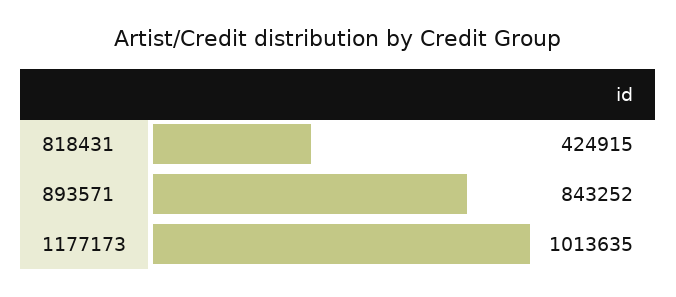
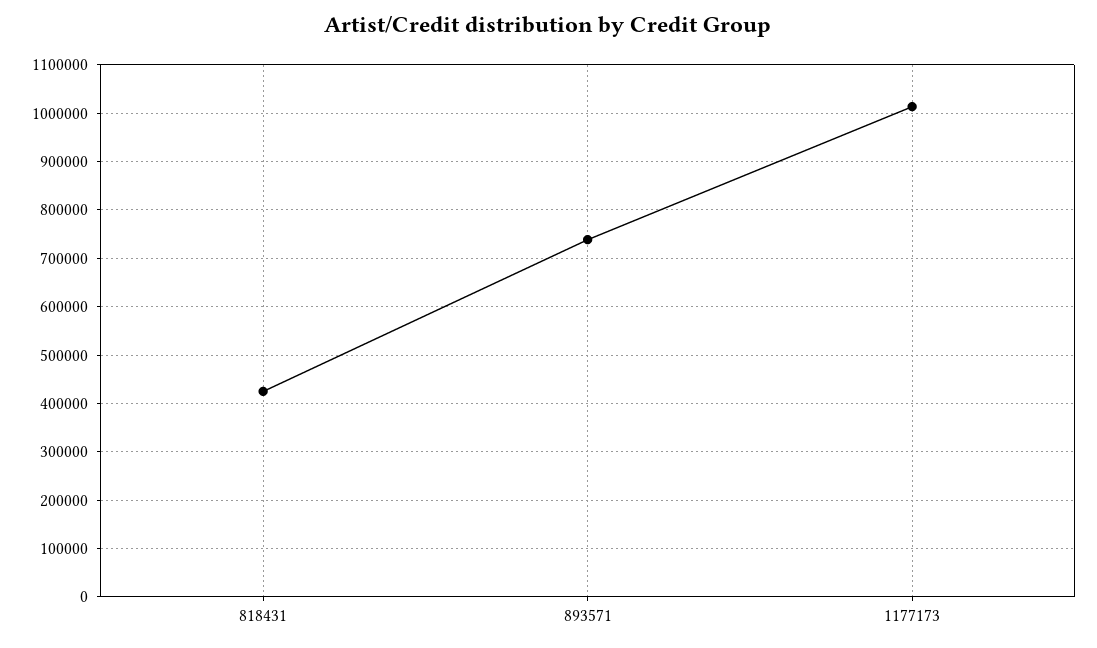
  {
    "818431": 424915,
-   "893571": 843252,
+   "893571": 740000,
    "1177173": 1013635
  }

